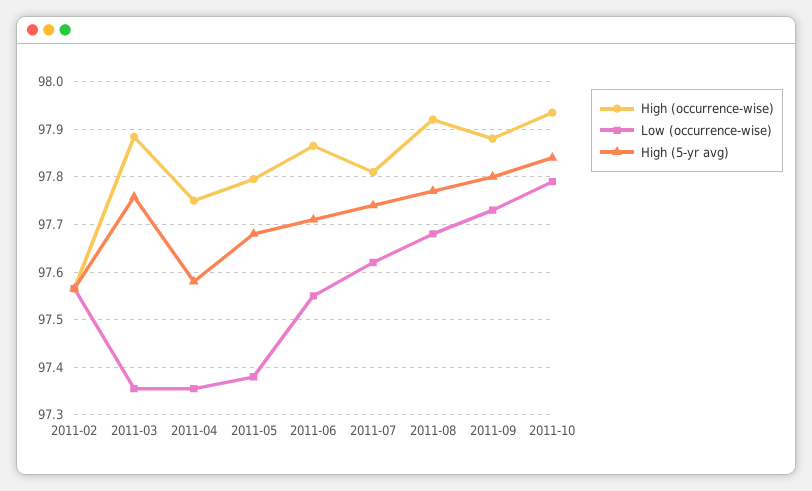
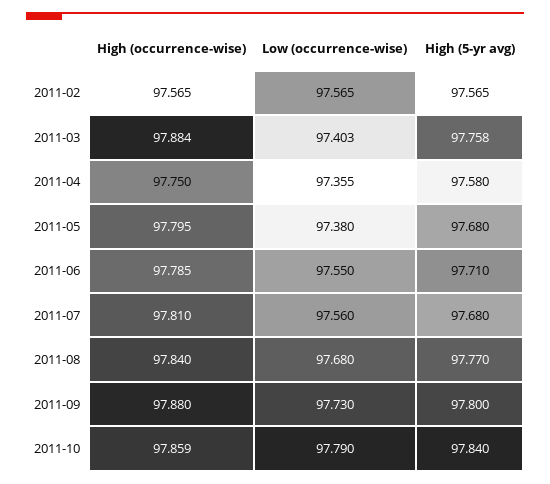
  {
    "High (occurrence-wise)": {
      "2011-02": 97.565,
      "2011-03": 97.884,
      "2011-04": 97.75,
      "2011-05": 97.795,
-     "2011-06": 97.86,
+     "2011-06": 97.785,
      "2011-07": 97.81,
-     "2011-08": 97.92,
+     "2011-08": 97.84,
      "2011-09": 97.88,
-     "2011-10": 97.94
+     "2011-10": 97.859
    },
    "Low (occurrence-wise)": {
      "2011-02": 97.565,
-     "2011-03": 97.36,
+     "2011-03": 97.403,
      "2011-04": 97.355,
      "2011-05": 97.38,
      "2011-06": 97.55,
-     "2011-07": 97.62,
+     "2011-07": 97.56,
      "2011-08": 97.68,
      "2011-09": 97.73,
      "2011-10": 97.79
    },
    "High (5-yr avg)": {
      "2011-02": 97.565,
      "2011-03": 97.758,
      "2011-04": 97.58,
      "2011-05": 97.68,
      "2011-06": 97.71,
-     "2011-07": 97.74,
+     "2011-07": 97.68,
      "2011-08": 97.77,
      "2011-09": 97.8,
      "2011-10": 97.84
    }
  }

